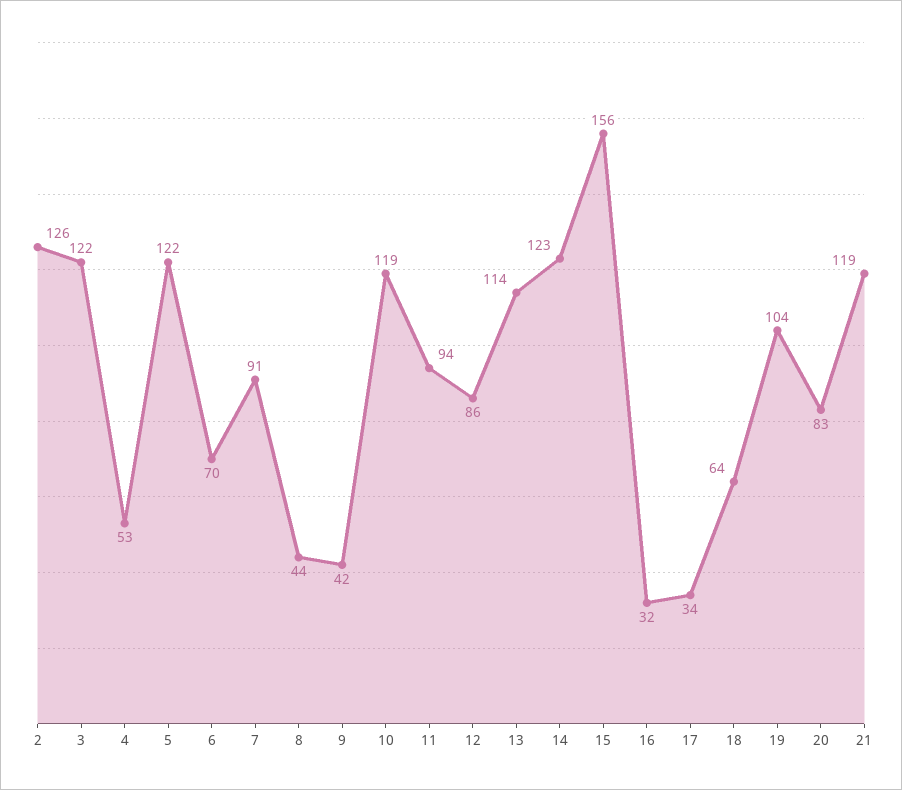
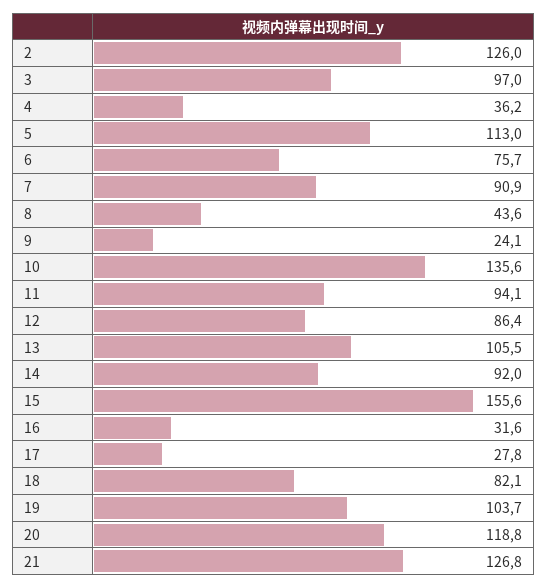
  {
    "2": 126,
-   "3": 122,
+   "3": 97,
-   "4": 53,
+   "4": 36.2,
-   "5": 122,
+   "5": 113,
-   "6": 70,
+   "6": 75.7,
    "7": 90.9,
    "8": 43.6,
-   "9": 42,
+   "9": 24.1,
-   "10": 119,
+   "10": 135.6,
    "11": 94.1,
    "12": 86.4,
-   "13": 114,
+   "13": 105.5,
-   "14": 123,
+   "14": 92,
    "15": 155.6,
    "16": 31.6,
-   "17": 34,
+   "17": 27.8,
-   "18": 64,
+   "18": 82.1,
    "19": 103.7,
-   "20": 83,
+   "20": 118.8,
-   "21": 119
+   "21": 126.8
  }

